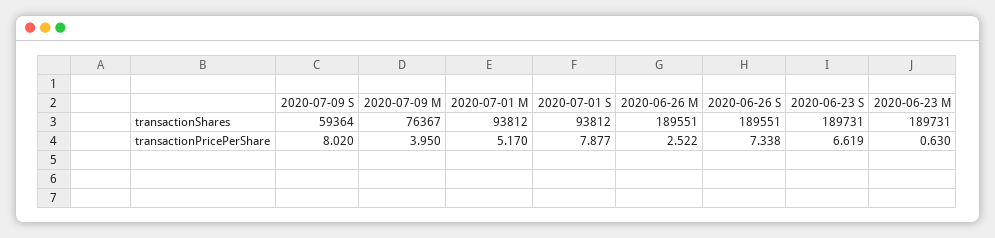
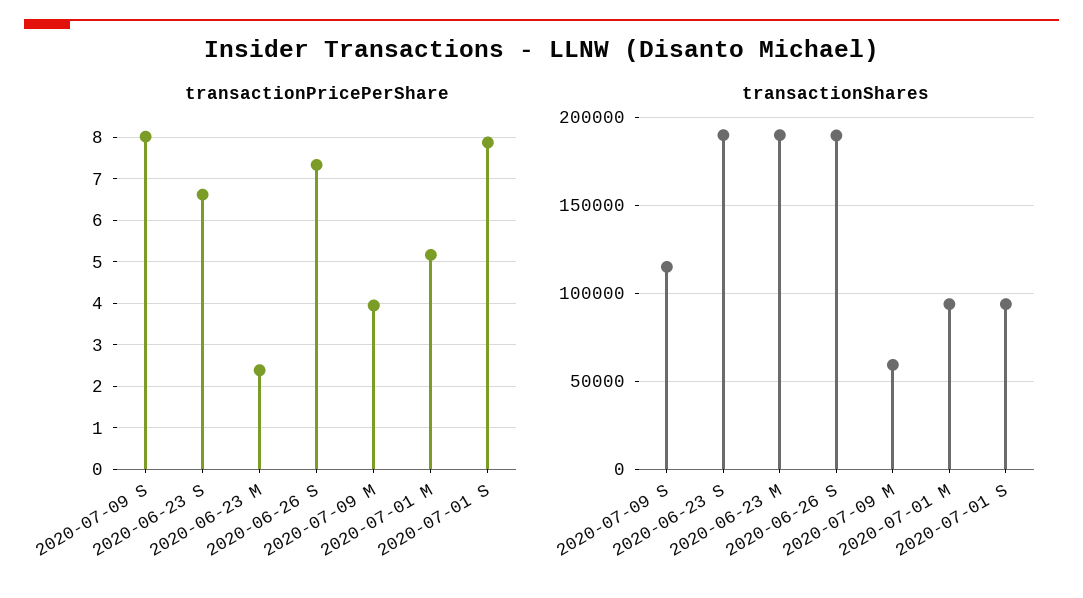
  {
    "transactionShares": {
-     "2020-07-09 S": 59364,
+     "2020-07-09 S": 115000,
-     "2020-07-09 M": 76367,
+     "2020-07-09 M": 60000,
      "2020-07-01 M": 93812,
      "2020-07-01 S": 93812,
-     "2020-06-26 M": 189551,
      "2020-06-26 S": 189551,
      "2020-06-23 S": 189731,
      "2020-06-23 M": 189731
    },
    "transactionPricePerShare": {
      "2020-07-09 S": 8.02,
      "2020-07-09 M": 3.95,
      "2020-07-01 M": 5.17,
      "2020-07-01 S": 7.877,
-     "2020-06-26 M": 2.522,
      "2020-06-26 S": 7.338,
      "2020-06-23 S": 6.619,
-     "2020-06-23 M": 0.63
+     "2020-06-23 M": 2.4
    }
  }

